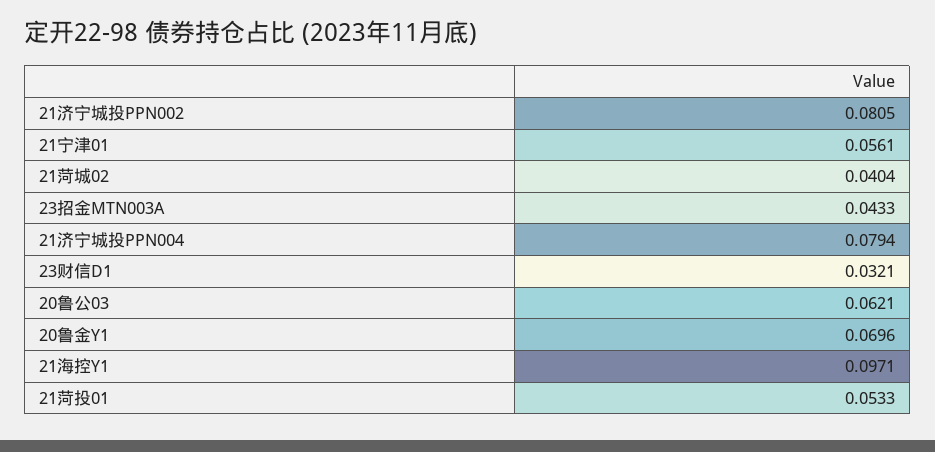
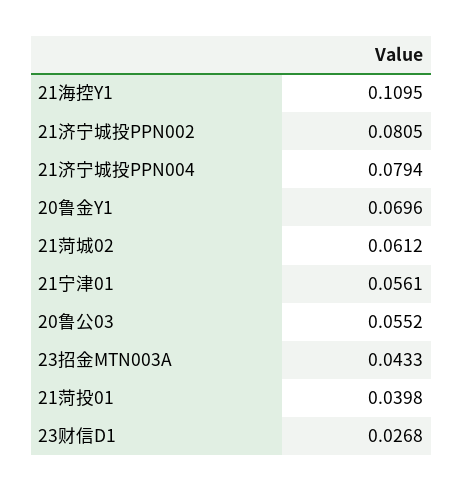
  {
    "21济宁城投PPN002": 0.0805,
    "21宁津01": 0.0561,
-   "21菏城02": 0.0404,
+   "21菏城02": 0.0612,
    "23招金MTN003A": 0.0433,
    "21济宁城投PPN004": 0.0794,
-   "23财信D1": 0.0321,
+   "23财信D1": 0.0268,
-   "20鲁公03": 0.0621,
+   "20鲁公03": 0.0552,
    "20鲁金Y1": 0.0696,
-   "21海控Y1": 0.0971,
+   "21海控Y1": 0.1095,
-   "21菏投01": 0.0533
+   "21菏投01": 0.0398
  }

